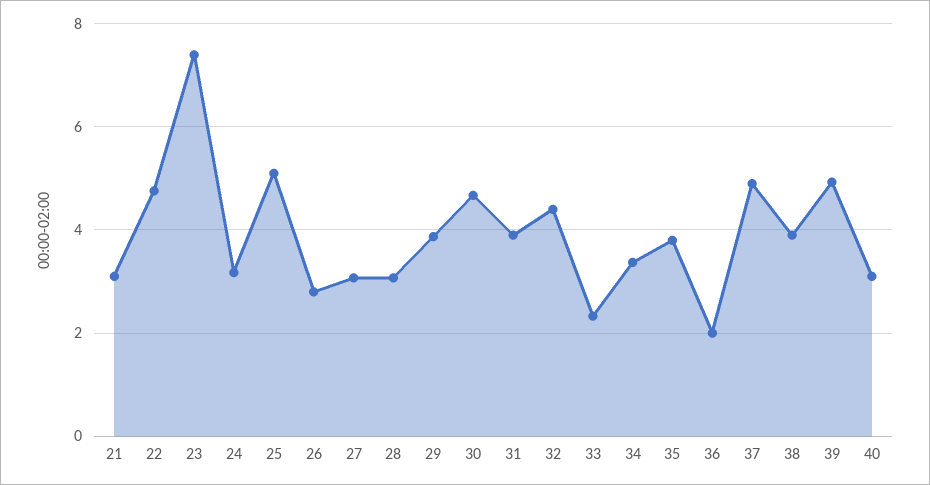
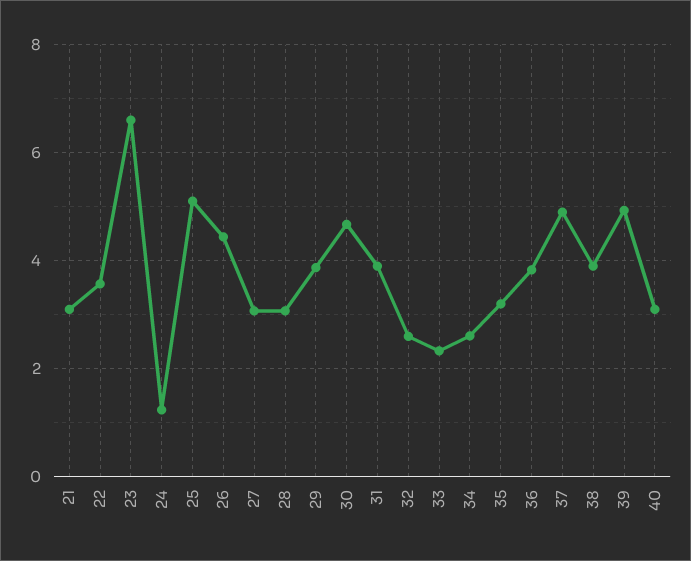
  {
    "21": 3.2,
-   "22": 4.8,
+   "22": 3.6,
-   "23": 7.4,
+   "23": 6.6,
-   "24": 3.2,
+   "24": 1.2,
    "25": 5.2,
-   "26": 2.8,
+   "26": 4.4,
    "27": 3,
    "28": 3,
    "29": 3.8,
    "30": 4.6,
    "31": 4,
-   "32": 4.4,
+   "32": 2.6,
    "33": 2.4,
-   "34": 3.4,
+   "34": 2.6,
-   "35": 3.8,
+   "35": 3.2,
-   "36": 2,
+   "36": 3.8,
    "37": 5,
    "38": 4,
    "39": 5,
    "40": 3.2
  }

